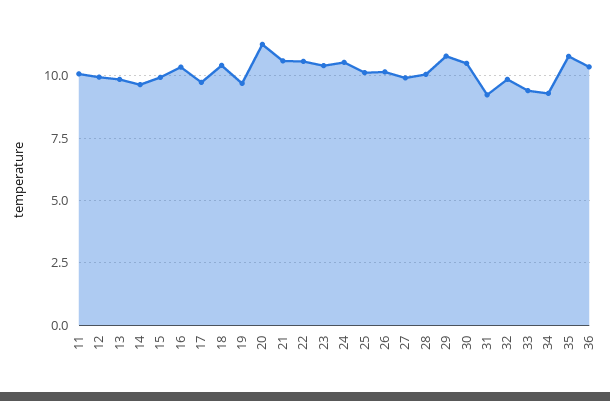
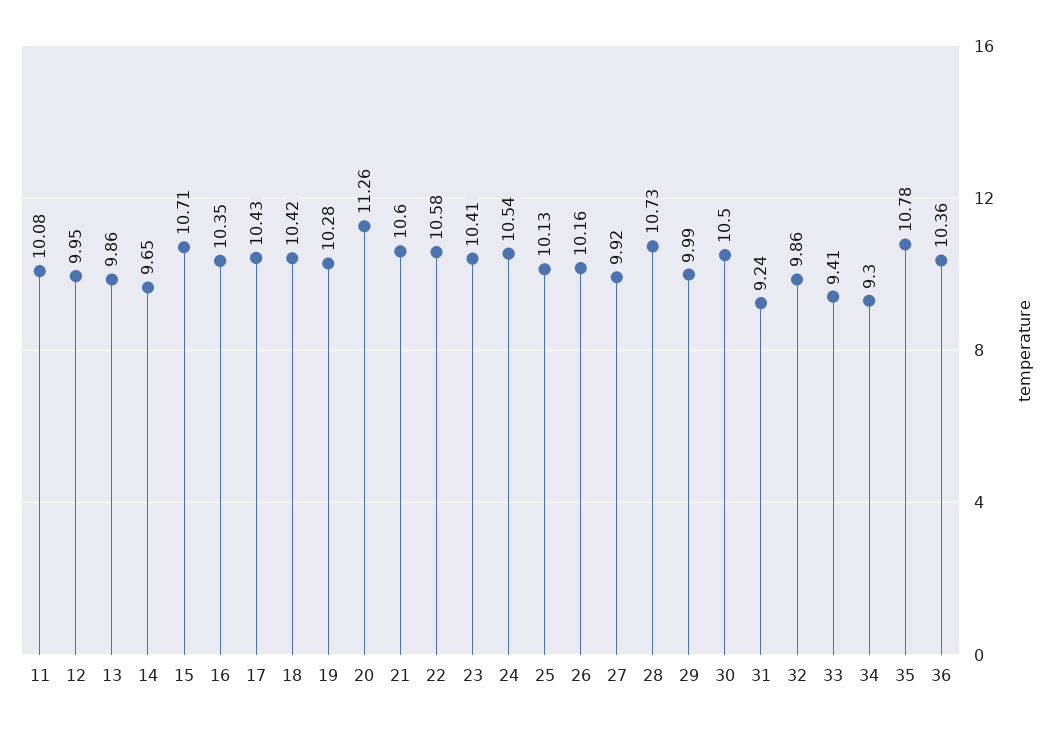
  {
    "11": 10.08,
    "12": 9.95,
    "13": 9.86,
    "14": 9.65,
-   "15": 10,
+   "15": 10.71,
    "16": 10.35,
-   "17": 9.75,
+   "17": 10.43,
    "18": 10.42,
-   "19": 9.75,
+   "19": 10.28,
    "20": 11.26,
    "21": 10.6,
    "22": 10.58,
    "23": 10.41,
    "24": 10.54,
    "25": 10.13,
    "26": 10.16,
    "27": 9.92,
-   "28": 10,
+   "28": 10.73,
-   "29": 10.75,
+   "29": 9.99,
    "30": 10.5,
    "31": 9.24,
    "32": 9.86,
    "33": 9.41,
    "34": 9.3,
    "35": 10.78,
    "36": 10.36
  }

